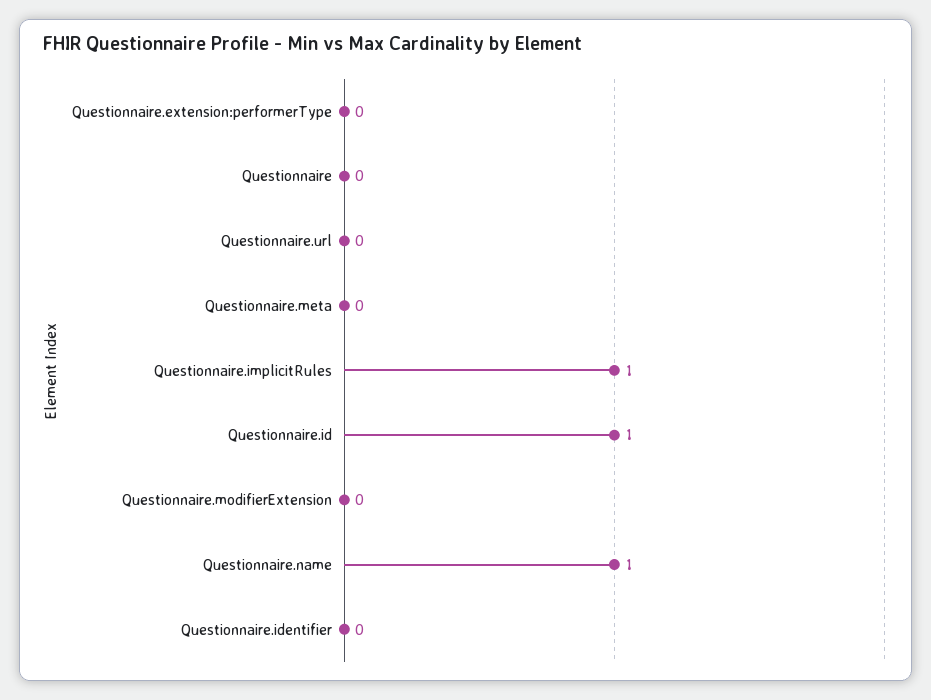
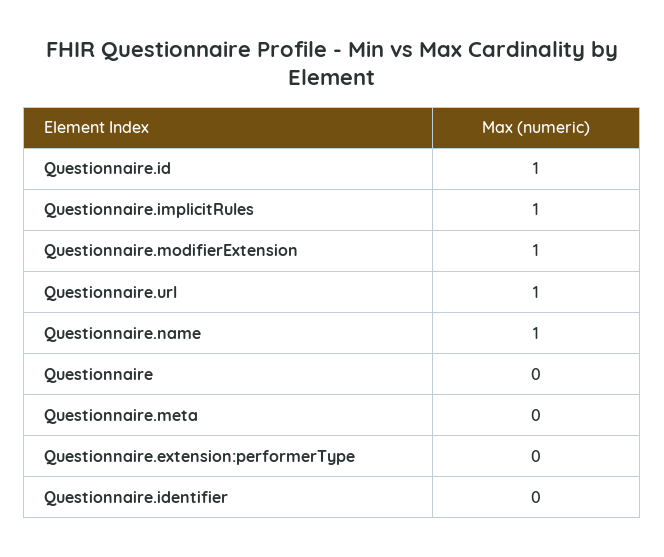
  {
    "Questionnaire.extension:performerType": 0,
    "Questionnaire": 0,
-   "Questionnaire.url": 0,
+   "Questionnaire.url": 1,
    "Questionnaire.meta": 0,
    "Questionnaire.implicitRules": 1,
    "Questionnaire.id": 1,
-   "Questionnaire.modifierExtension": 0,
+   "Questionnaire.modifierExtension": 1,
    "Questionnaire.name": 1,
    "Questionnaire.identifier": 0
  }

